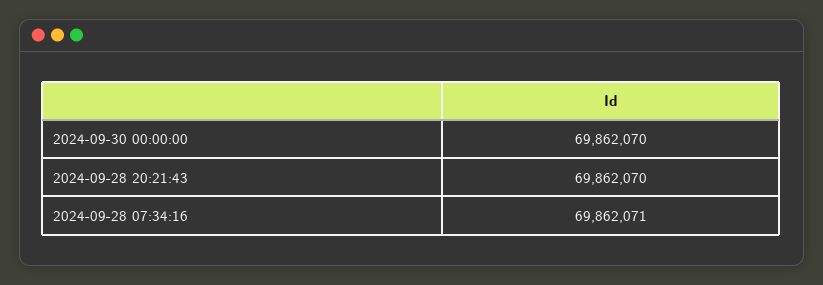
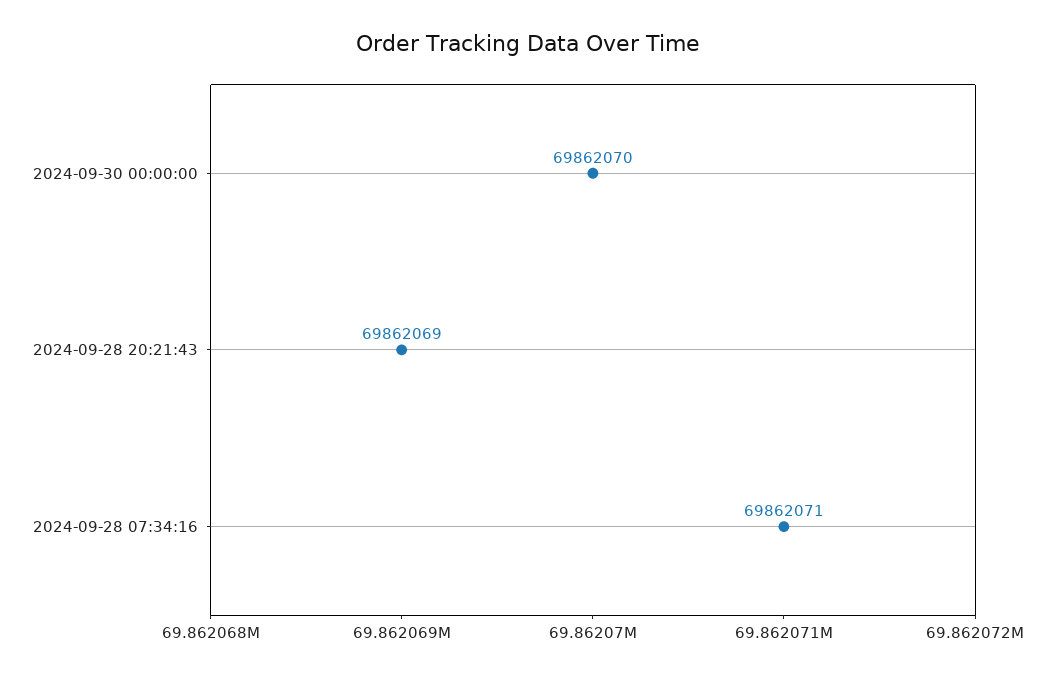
  {
    "2024-09-30 00:00:00": 69862070,
-   "2024-09-28 20:21:43": 69862070,
+   "2024-09-28 20:21:43": 69862069,
    "2024-09-28 07:34:16": 69862071
  }

